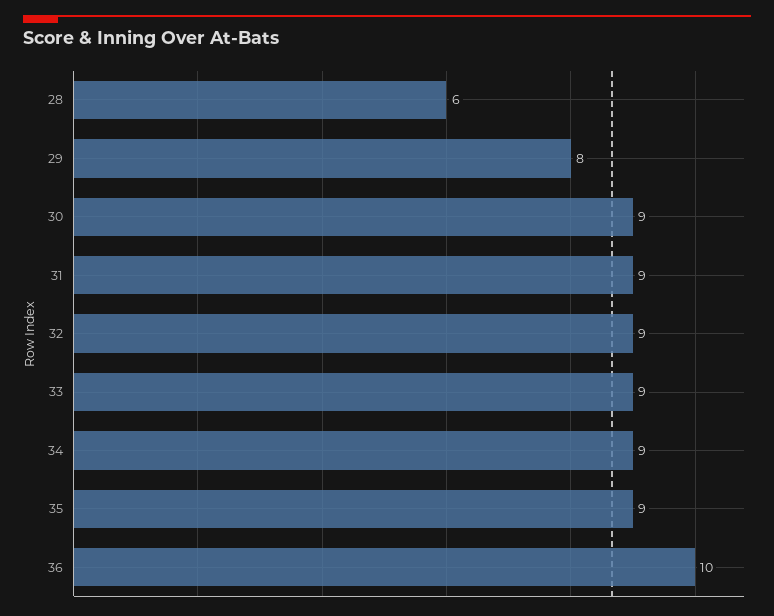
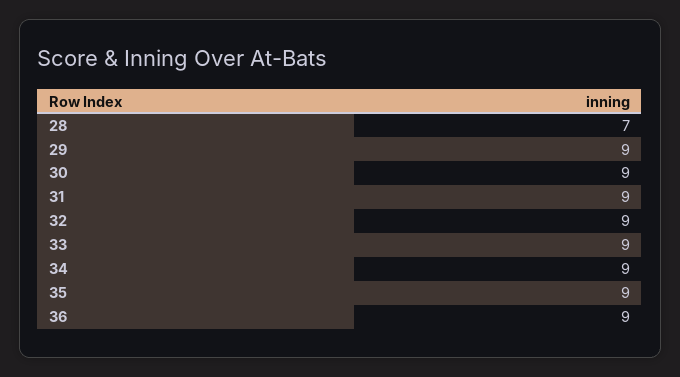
  {
-   "28": 6,
+   "28": 7,
-   "29": 8,
+   "29": 9,
    "30": 9,
    "31": 9,
    "32": 9,
    "33": 9,
    "34": 9,
    "35": 9,
-   "36": 10
+   "36": 9
  }

